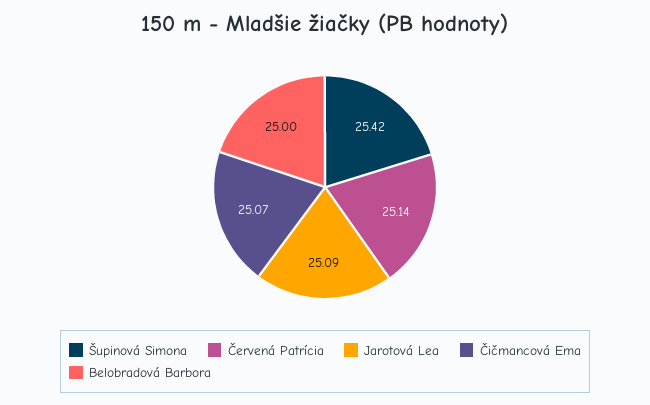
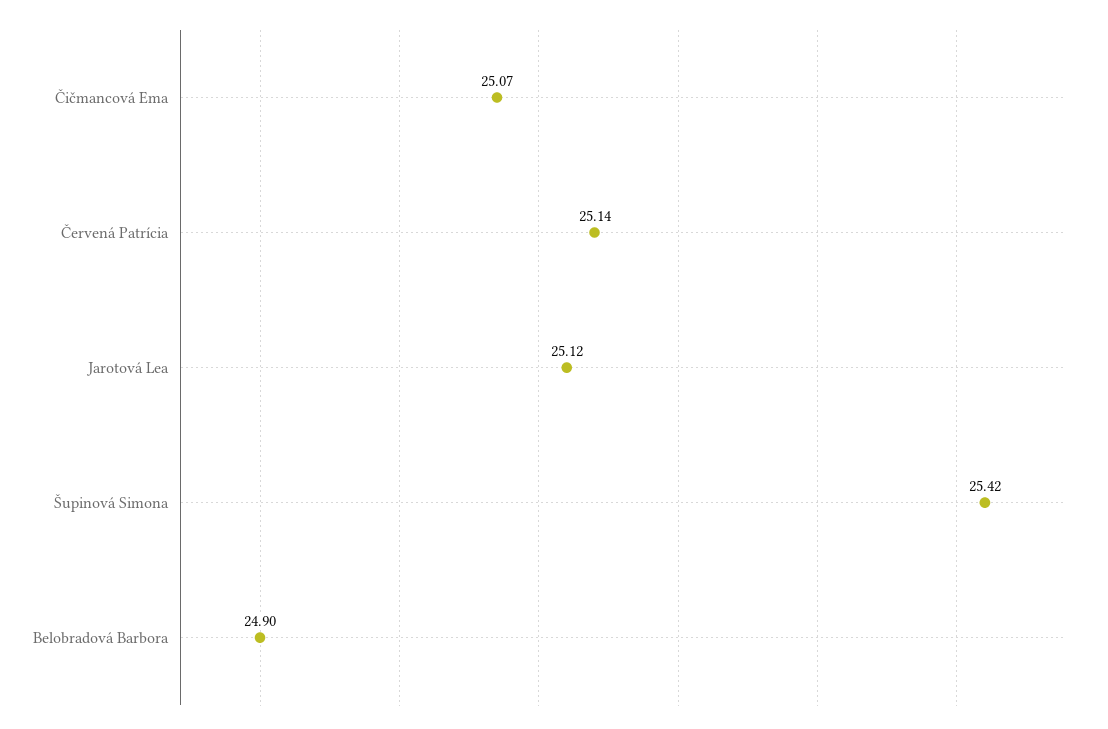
  {
    "Šupinová Simona": 25.42,
    "Červená Patrícia": 25.14,
-   "Jarotová Lea": 25.09,
+   "Jarotová Lea": 25.12,
    "Čičmancová Ema": 25.07,
-   "Belobradová Barbora": 25
+   "Belobradová Barbora": 24.9
  }

